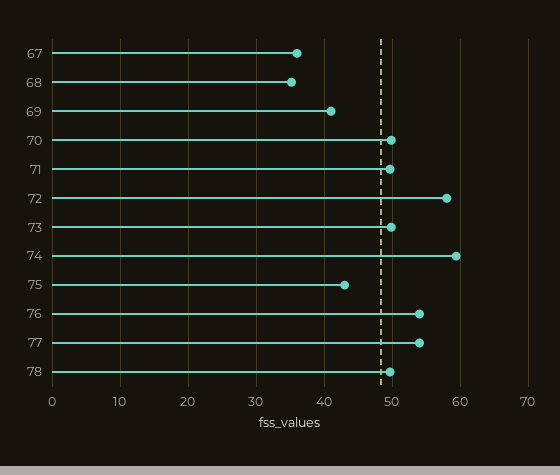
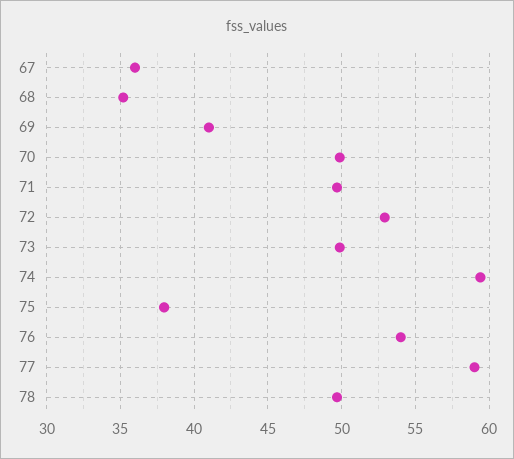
  {
    "67": 36,
    "68": 35,
    "69": 41,
    "70": 50,
    "71": 49.5,
-   "72": 58,
+   "72": 53,
    "73": 50,
    "74": 59.5,
-   "75": 43,
+   "75": 38,
    "76": 54,
-   "77": 54,
+   "77": 59,
    "78": 49.5
  }

